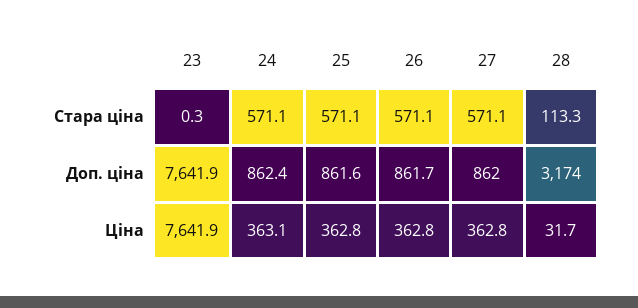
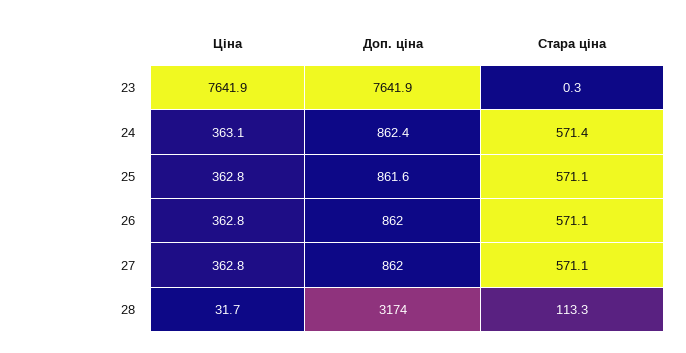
  {
    "23": {
      "Стара ціна": 0.3,
      "Доп. ціна": 7641.9,
      "Ціна": 7641.9
    },
    "24": {
-     "Стара ціна": 571.1,
+     "Стара ціна": 571.4,
      "Доп. ціна": 862.4,
      "Ціна": 363.1
    },
    "25": {
      "Стара ціна": 571.1,
      "Доп. ціна": 861.6,
      "Ціна": 362.8
    },
    "26": {
      "Стара ціна": 571.1,
-     "Доп. ціна": 861.7,
+     "Доп. ціна": 862,
      "Ціна": 362.8
    },
    "27": {
      "Стара ціна": 571.1,
      "Доп. ціна": 862,
      "Ціна": 362.8
    },
    "28": {
      "Стара ціна": 113.3,
      "Доп. ціна": 3174,
      "Ціна": 31.7
    }
  }

